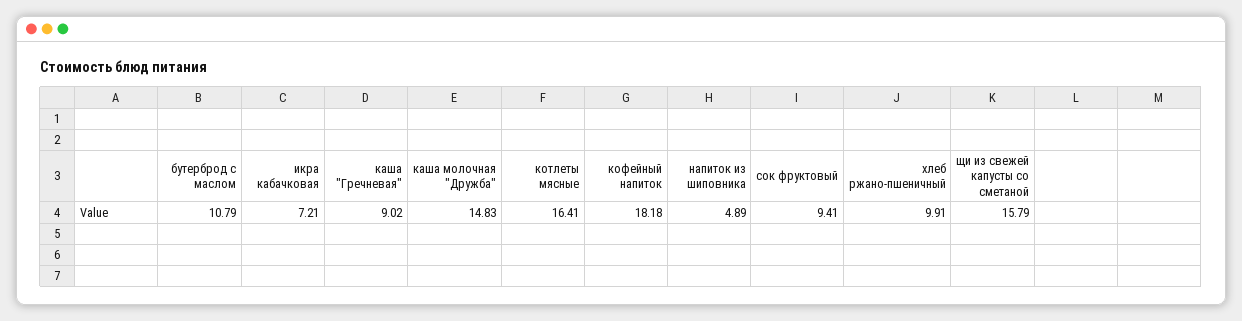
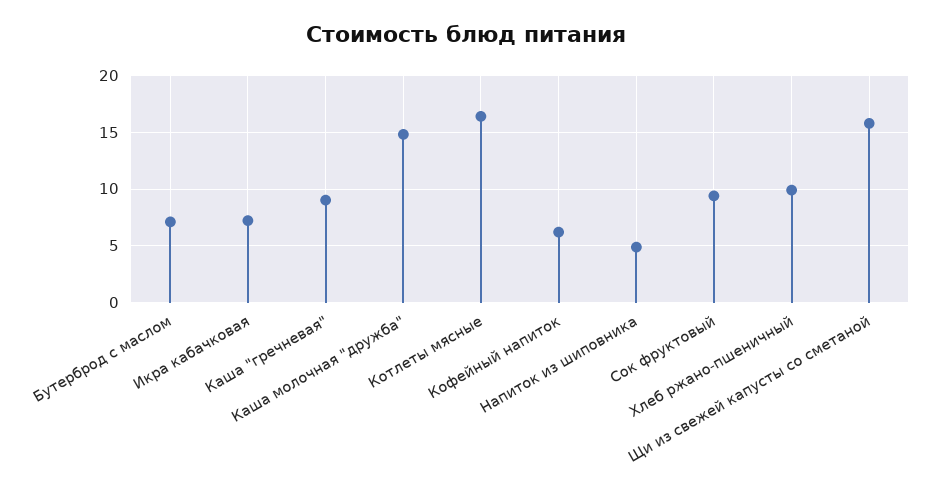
  {
-   "бутерброд с маслом": 10.79,
+   "бутерброд с маслом": 7,
    "икра кабачковая": 7.21,
    "каша \"Гречневая\"": 9.02,
    "каша молочная \"Дружба\"": 14.83,
    "котлеты мясные": 16.41,
-   "кофейный напиток": 18.18,
+   "кофейный напиток": 6,
    "напиток из шиповника": 4.89,
    "сок фруктовый": 9.41,
    "хлеб ржано-пшеничный": 9.91,
    "щи из свежей капусты со сметаной": 15.79
  }

